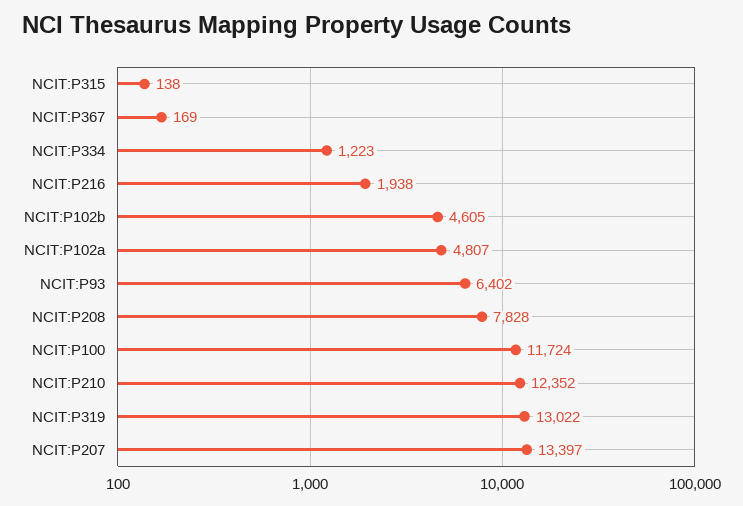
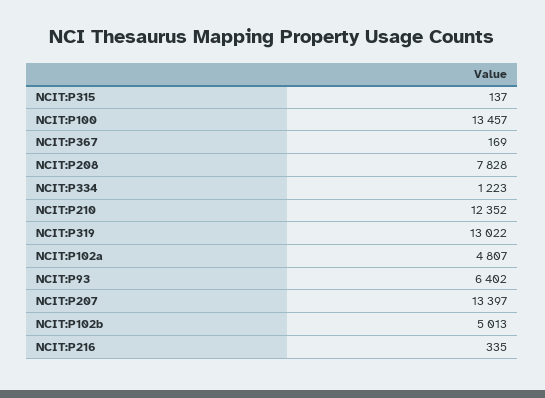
  {
-   "NCIT:P315": 138,
+   "NCIT:P315": 137,
    "NCIT:P367": 169,
    "NCIT:P334": 1223,
-   "NCIT:P216": 1938,
+   "NCIT:P216": 335,
-   "NCIT:P102b": 4605,
+   "NCIT:P102b": 5013,
    "NCIT:P102a": 4807,
    "NCIT:P93": 6402,
    "NCIT:P208": 7828,
-   "NCIT:P100": 11724,
+   "NCIT:P100": 13457,
    "NCIT:P210": 12352,
    "NCIT:P319": 13022,
    "NCIT:P207": 13397
  }

